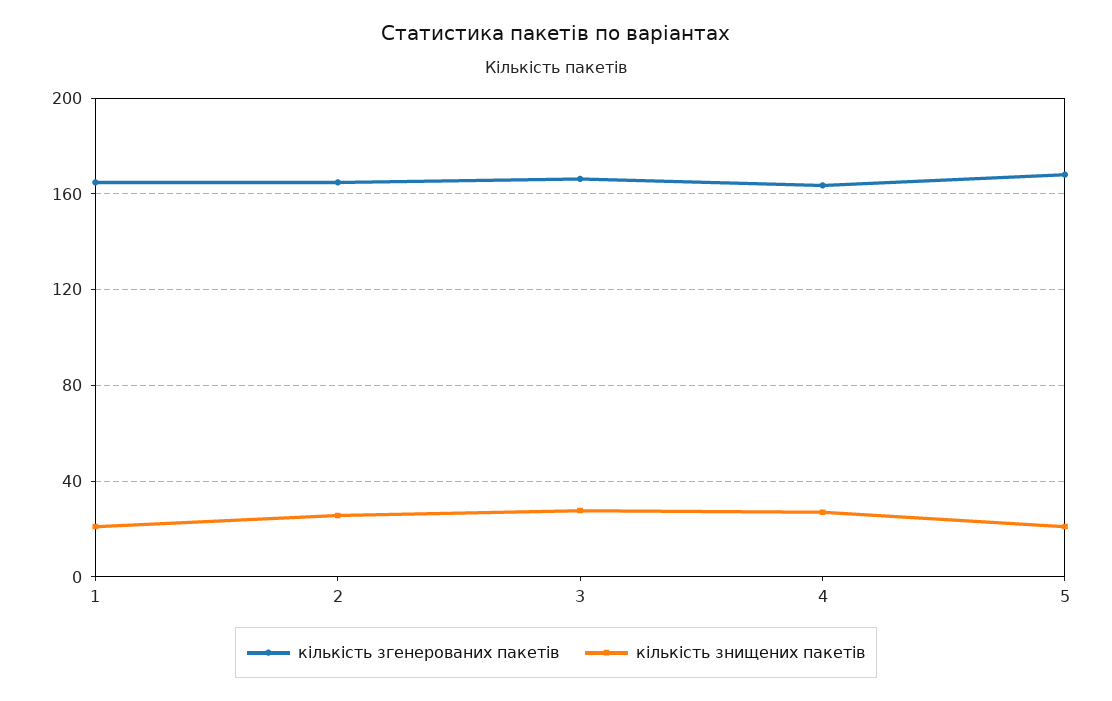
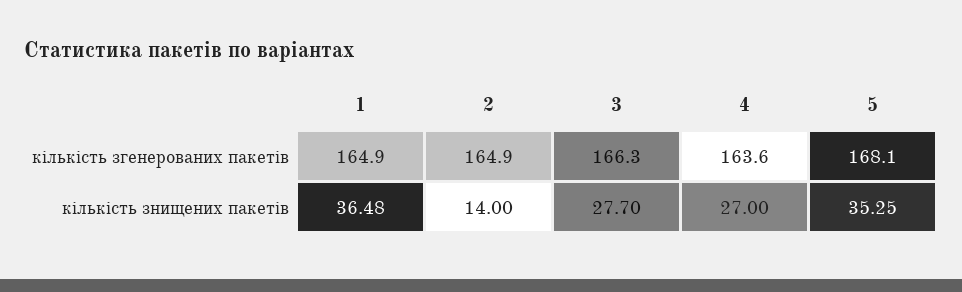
  {
    "кількість згенерованих пакетів": {
      "1": 164.9,
      "2": 164.9,
      "3": 166.3,
      "4": 163.6,
      "5": 168.1
    },
    "кількість знищених пакетів": {
-     "1": 20,
+     "1": 36.48,
-     "2": 25,
+     "2": 14,
      "3": 27.7,
      "4": 27,
-     "5": 20
+     "5": 35.25
    }
  }

